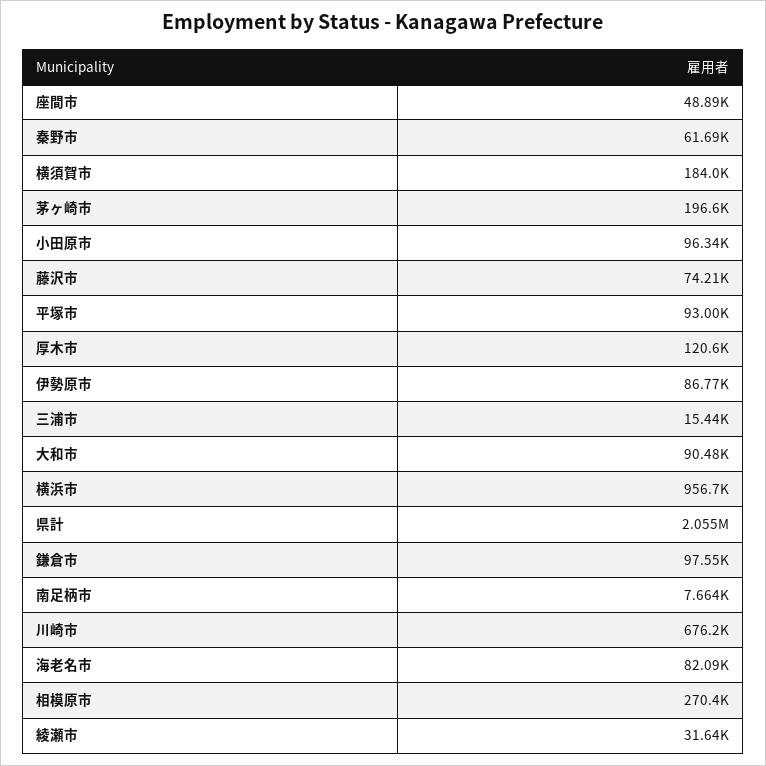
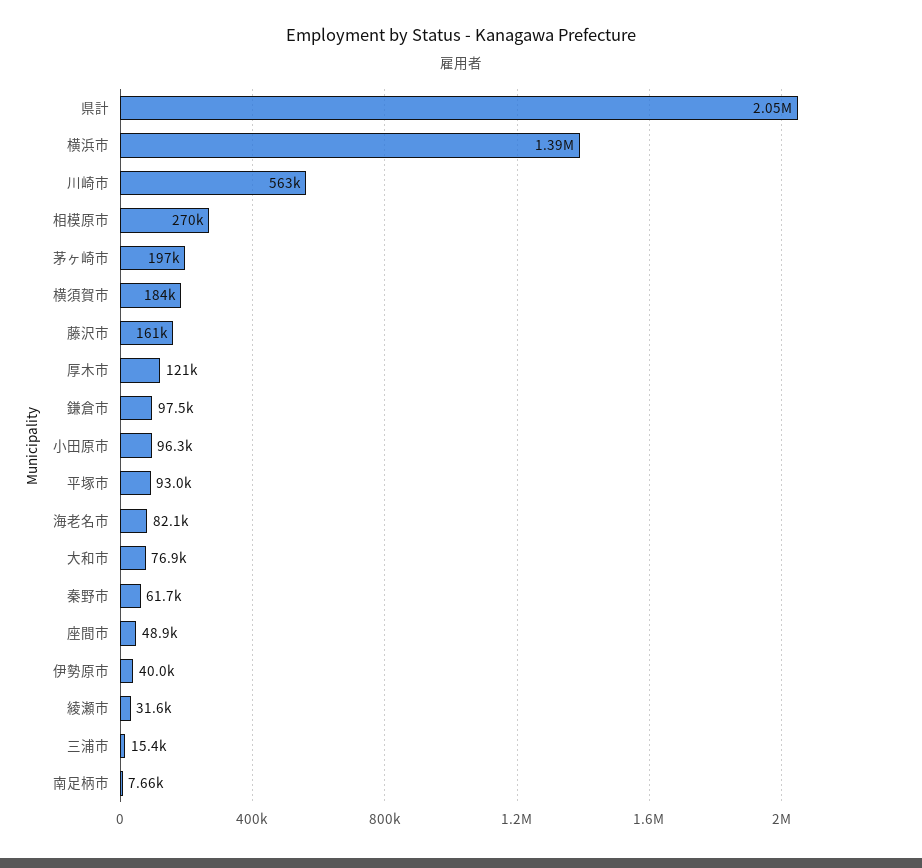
  {
    "座間市": 48890,
    "秦野市": 61690,
    "横須賀市": 184000,
    "茅ヶ崎市": 196600,
    "小田原市": 96340,
-   "藤沢市": 74210,
+   "藤沢市": 161000,
    "平塚市": 93000,
    "厚木市": 120600,
-   "伊勢原市": 86770,
+   "伊勢原市": 40000,
    "三浦市": 15440,
-   "大和市": 90480,
+   "大和市": 76900,
-   "横浜市": 956700,
+   "横浜市": 1390000,
    "県計": 2055000,
    "鎌倉市": 97550,
    "南足柄市": 7664,
-   "川崎市": 676200,
+   "川崎市": 563000,
    "海老名市": 82090,
    "相模原市": 270400,
    "綾瀬市": 31640
  }

